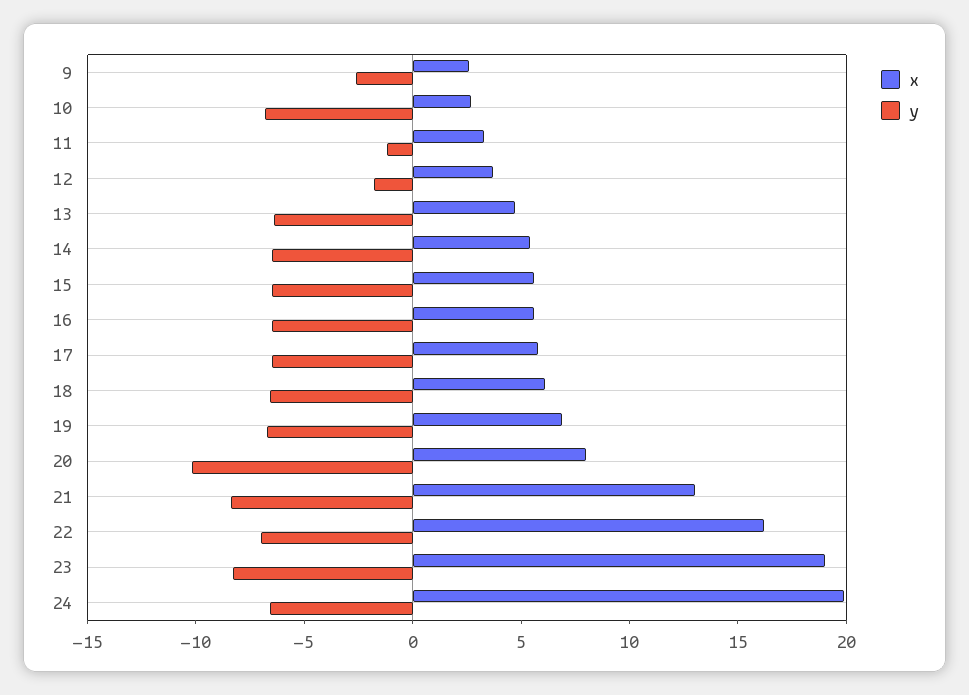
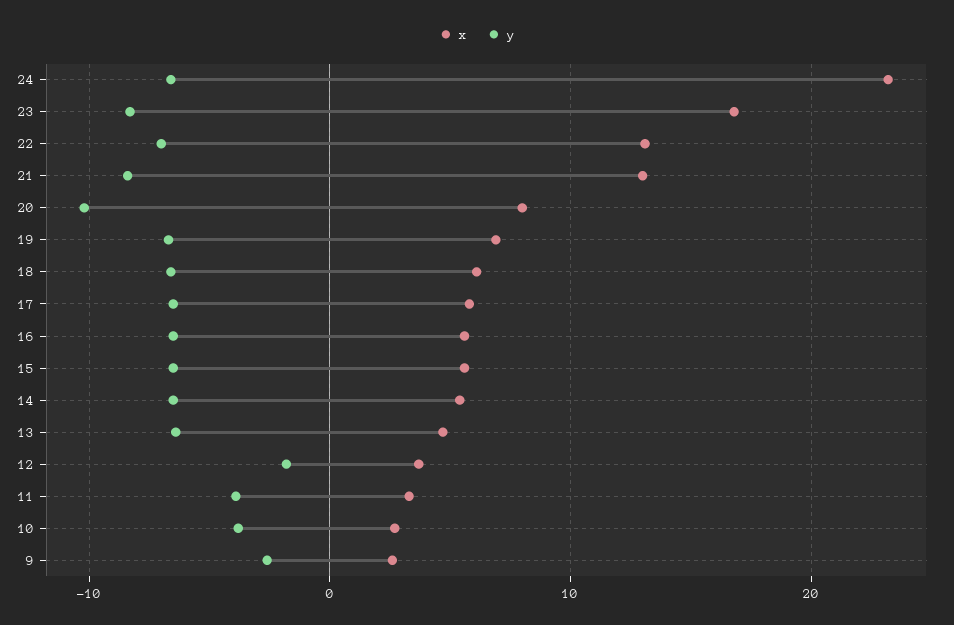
  {
    "x": {
      "9": 3,
      "10": 3,
      "11": 3,
      "12": 4,
      "13": 5,
      "14": 5,
      "15": 6,
      "16": 6,
      "17": 6,
      "18": 6,
      "19": 7,
      "20": 8,
      "21": 13,
-     "22": 16,
+     "22": 13,
-     "23": 19,
+     "23": 17,
-     "24": 20
+     "24": 23
    },
    "y": {
      "9": -3,
-     "10": -7,
+     "10": -4,
-     "11": -1,
+     "11": -4,
      "12": -2,
      "13": -6,
      "14": -7,
      "15": -7,
      "16": -7,
      "17": -7,
      "18": -7,
      "19": -7,
      "20": -10,
      "21": -8,
      "22": -7,
      "23": -8,
      "24": -7
    }
  }

